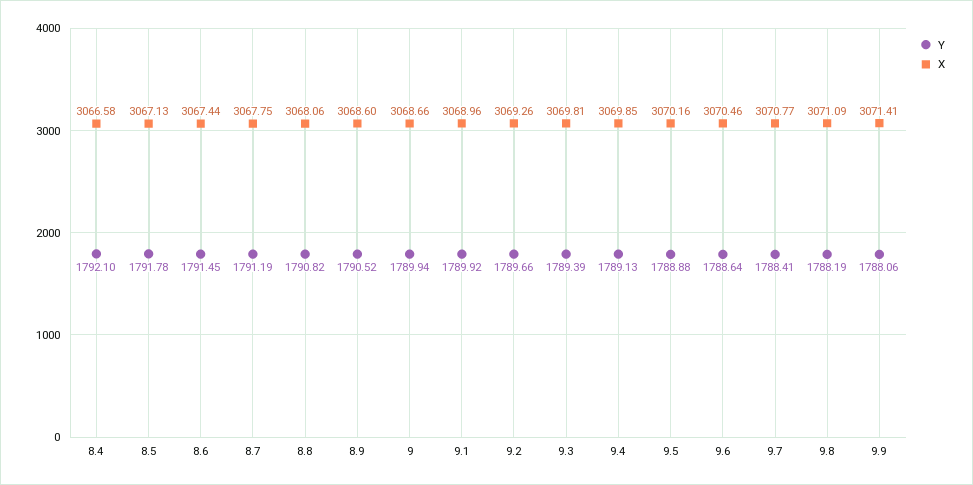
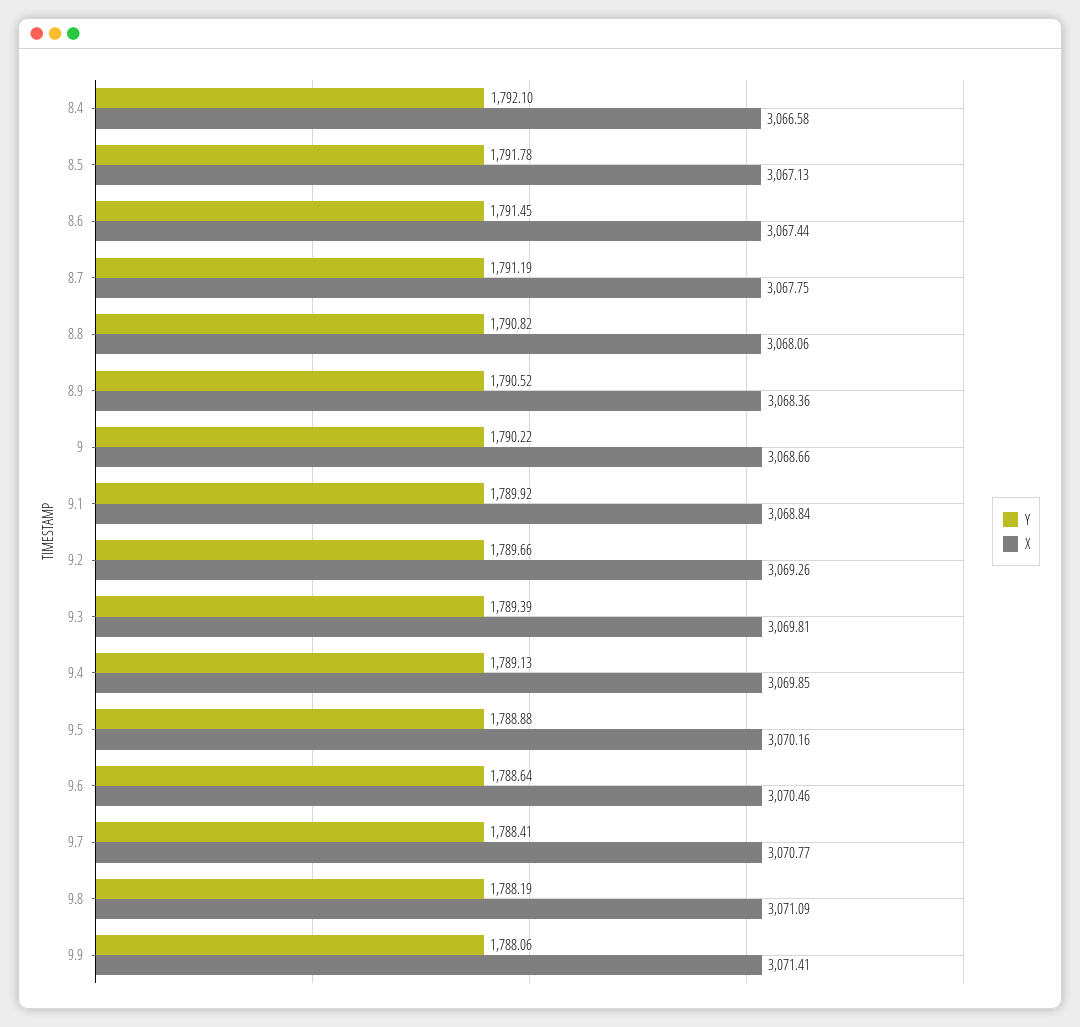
  {
    "Y": {
      "8.4": 1792.1,
      "8.5": 1791.78,
      "8.6": 1791.45,
      "8.7": 1791.19,
      "8.8": 1790.82,
      "8.9": 1790.52,
-     "9": 1789.94,
+     "9": 1790.22,
      "9.1": 1789.92,
      "9.2": 1789.66,
      "9.3": 1789.39,
      "9.4": 1789.13,
      "9.5": 1788.88,
      "9.6": 1788.64,
      "9.7": 1788.41,
      "9.8": 1788.19,
      "9.9": 1788.06
    },
    "X": {
      "8.4": 3066.58,
      "8.5": 3067.13,
      "8.6": 3067.44,
      "8.7": 3067.75,
      "8.8": 3068.06,
-     "8.9": 3068.6,
+     "8.9": 3068.36,
      "9": 3068.66,
-     "9.1": 3068.96,
+     "9.1": 3068.84,
      "9.2": 3069.26,
      "9.3": 3069.81,
      "9.4": 3069.85,
      "9.5": 3070.16,
      "9.6": 3070.46,
      "9.7": 3070.77,
      "9.8": 3071.09,
      "9.9": 3071.41
    }
  }

